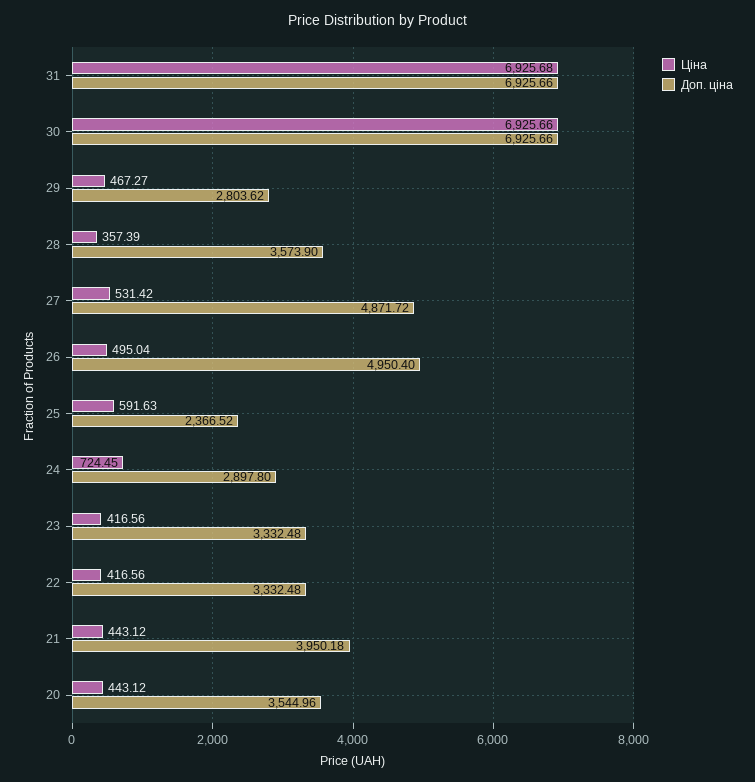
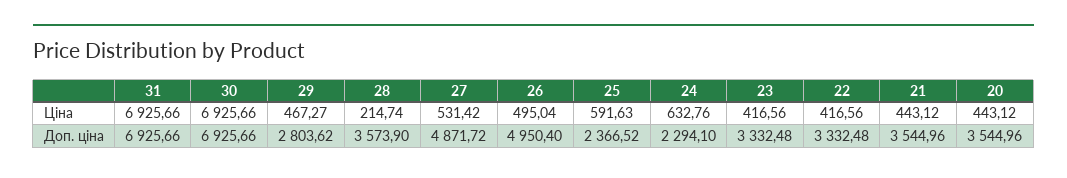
  {
    "Ціна": {
-     "31": 6925.68,
+     "31": 6925.66,
      "30": 6925.66,
      "29": 467.27,
-     "28": 357.39,
+     "28": 214.74,
      "27": 531.42,
      "26": 495.04,
      "25": 591.63,
-     "24": 724.45,
+     "24": 632.76,
      "23": 416.56,
      "22": 416.56,
      "21": 443.12,
      "20": 443.12
    },
    "Доп. ціна": {
      "31": 6925.66,
      "30": 6925.66,
      "29": 2803.62,
      "28": 3573.9,
      "27": 4871.72,
      "26": 4950.4,
      "25": 2366.52,
-     "24": 2897.8,
+     "24": 2294.1,
      "23": 3332.48,
      "22": 3332.48,
-     "21": 3950.18,
+     "21": 3544.96,
      "20": 3544.96
    }
  }

